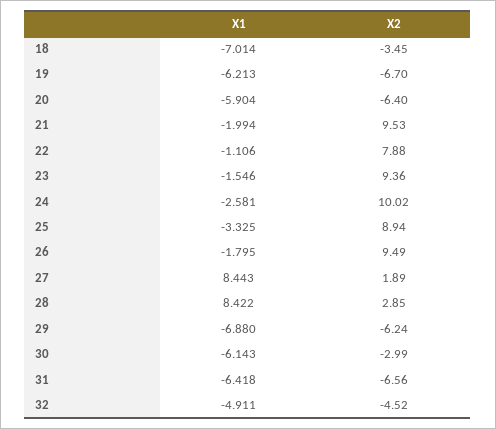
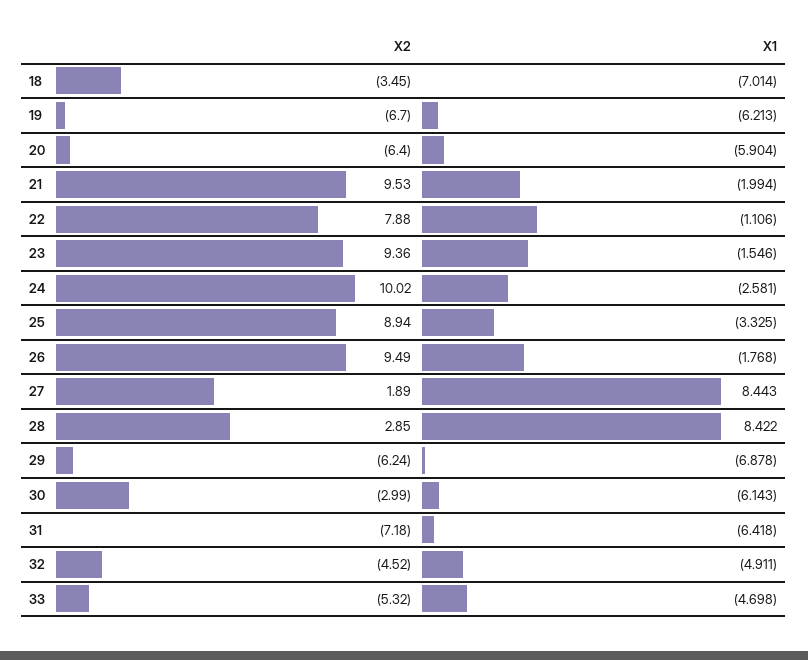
  {
    "X1": {
      "18": -7.014,
      "19": -6.213,
      "20": -5.904,
      "21": -1.994,
      "22": -1.106,
      "23": -1.546,
      "24": -2.581,
      "25": -3.325,
-     "26": -1.795,
+     "26": -1.768,
      "27": 8.443,
      "28": 8.422,
-     "29": -6.88,
+     "29": -6.878,
      "30": -6.143,
      "31": -6.418,
-     "32": -4.911
+     "32": -4.911,
+     "33": -4.698
    },
    "X2": {
      "18": -3.45,
      "19": -6.7,
      "20": -6.4,
      "21": 9.53,
      "22": 7.88,
      "23": 9.36,
      "24": 10.02,
      "25": 8.94,
      "26": 9.49,
      "27": 1.89,
      "28": 2.85,
      "29": -6.24,
      "30": -2.99,
-     "31": -6.56,
+     "31": -7.18,
-     "32": -4.52
+     "32": -4.52,
+     "33": -5.32
    }
  }

